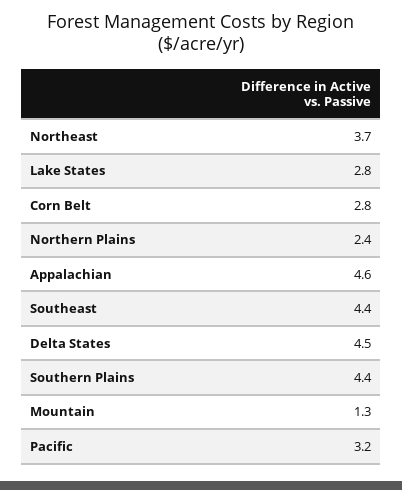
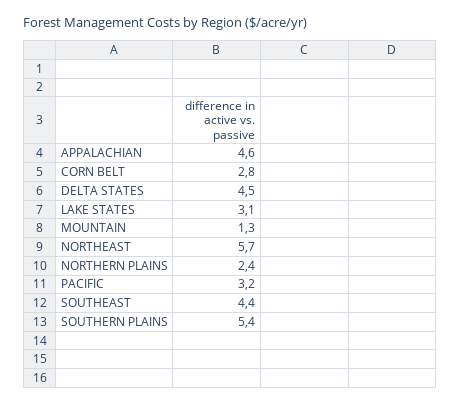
  {
-   "Northeast": 3.7,
+   "Northeast": 5.7,
-   "Lake States": 2.8,
+   "Lake States": 3.1,
    "Corn Belt": 2.8,
    "Northern Plains": 2.4,
    "Appalachian": 4.6,
    "Southeast": 4.4,
    "Delta States": 4.5,
-   "Southern Plains": 4.4,
+   "Southern Plains": 5.4,
    "Mountain": 1.3,
    "Pacific": 3.2
  }

